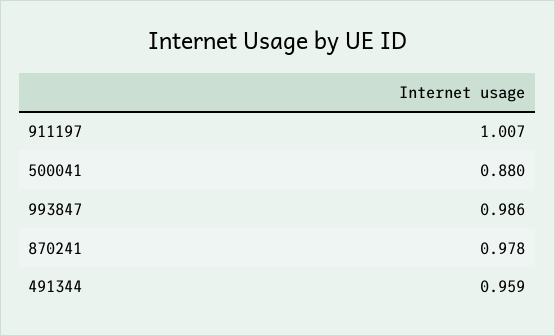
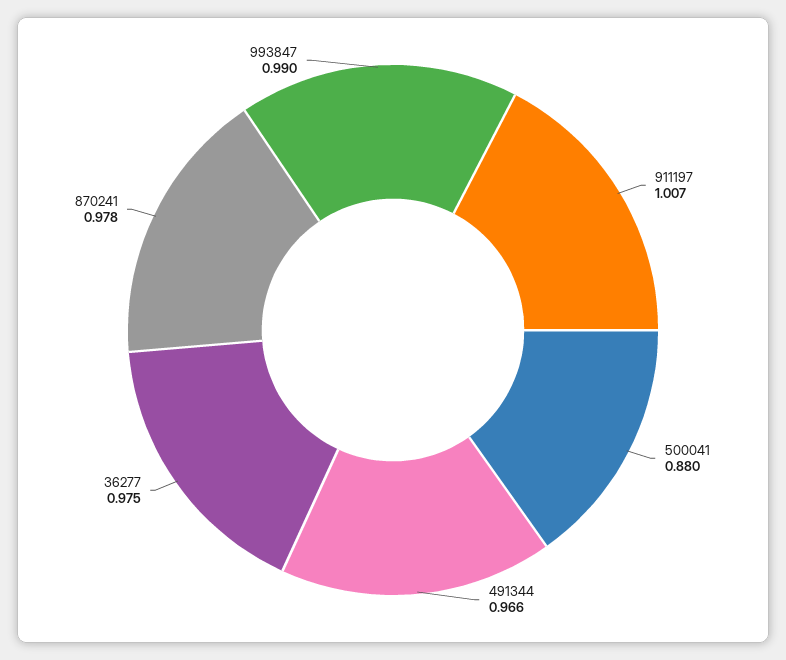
  {
    "911197": 1.007,
    "500041": 0.88,
-   "993847": 0.986,
+   "993847": 0.99,
    "870241": 0.978,
-   "491344": 0.959
+   "491344": 0.966,
+   "36277": 0.975
  }

